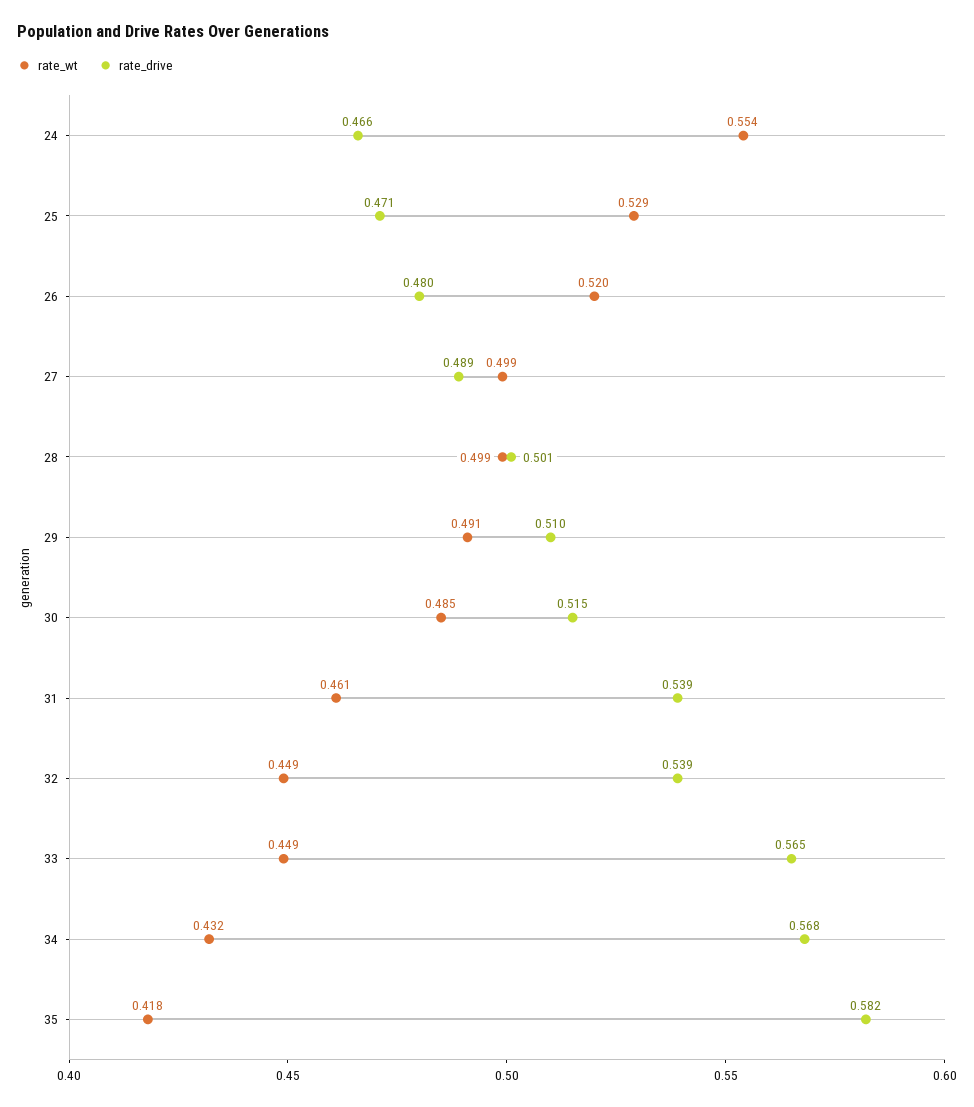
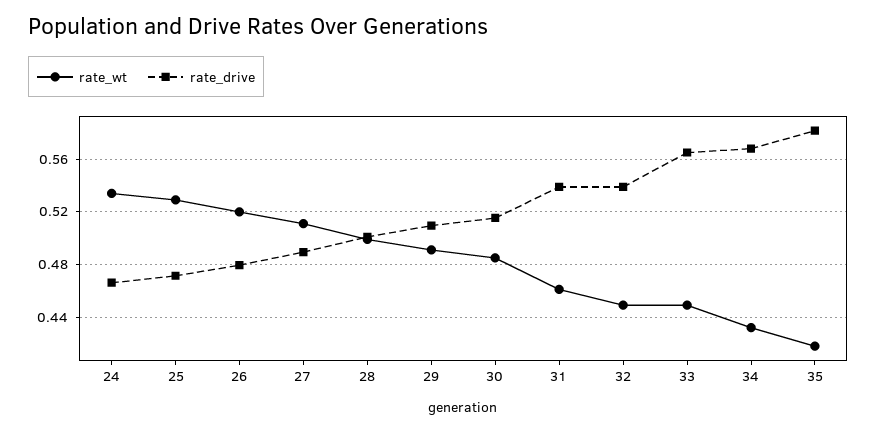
  {
    "rate_wt": {
-     "24": 0.554,
+     "24": 0.535,
      "25": 0.529,
      "26": 0.52,
-     "27": 0.499,
+     "27": 0.51,
      "28": 0.499,
      "29": 0.491,
      "30": 0.485,
      "31": 0.461,
      "32": 0.449,
      "33": 0.449,
      "34": 0.432,
      "35": 0.418
    },
    "rate_drive": {
      "24": 0.466,
      "25": 0.471,
      "26": 0.48,
      "27": 0.489,
      "28": 0.501,
      "29": 0.51,
      "30": 0.515,
      "31": 0.539,
      "32": 0.539,
      "33": 0.565,
      "34": 0.568,
      "35": 0.582
    }
  }

